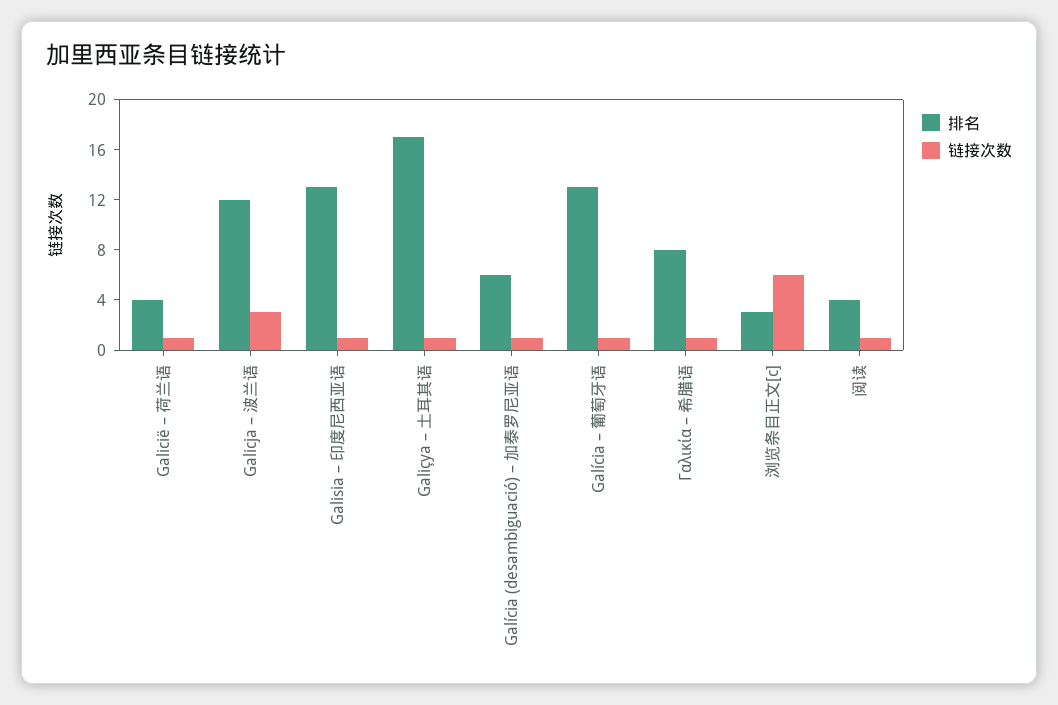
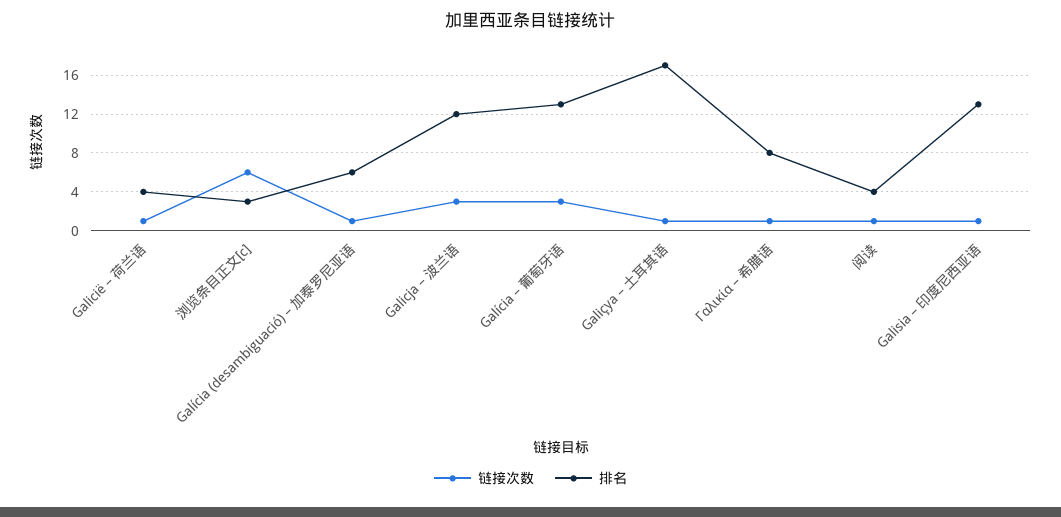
  {
    "排名": {
      "Galicië – 荷兰语": 4,
      "Galicja – 波兰语": 12,
      "Galisia – 印度尼西亚语": 13,
      "Galiçya – 土耳其语": 17,
      "Galícia (desambiguació) – 加泰罗尼亚语": 6,
      "Galícia – 葡萄牙语": 13,
      "Γαλικία – 希腊语": 8,
      "浏览条目正文[c]": 3,
      "阅读": 4
    },
    "链接次数": {
      "Galicië – 荷兰语": 1,
      "Galicja – 波兰语": 3,
      "Galisia – 印度尼西亚语": 1,
      "Galiçya – 土耳其语": 1,
      "Galícia (desambiguació) – 加泰罗尼亚语": 1,
-     "Galícia – 葡萄牙语": 1,
+     "Galícia – 葡萄牙语": 3,
      "Γαλικία – 希腊语": 1,
      "浏览条目正文[c]": 6,
      "阅读": 1
    }
  }

